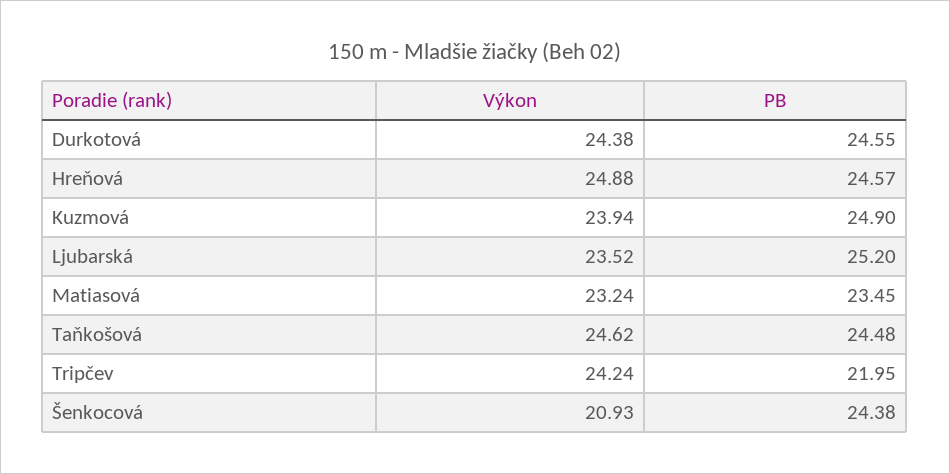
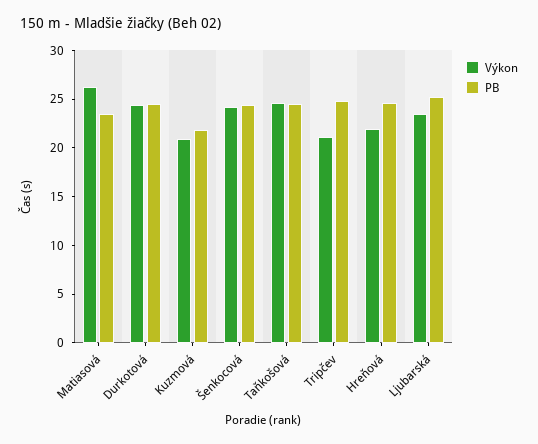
  {
    "Výkon": {
      "Durkotová": 24.38,
-     "Hreňová": 24.88,
+     "Hreňová": 22,
-     "Kuzmová": 23.94,
+     "Kuzmová": 21,
      "Ljubarská": 23.52,
-     "Matiasová": 23.24,
+     "Matiasová": 26,
      "Taňkošová": 24.62,
-     "Tripčev": 24.24,
+     "Tripčev": 21,
-     "Šenkocová": 20.93
+     "Šenkocová": 24
    },
    "PB": {
      "Durkotová": 24.55,
      "Hreňová": 24.57,
-     "Kuzmová": 24.9,
+     "Kuzmová": 22,
      "Ljubarská": 25.2,
      "Matiasová": 23.45,
      "Taňkošová": 24.48,
-     "Tripčev": 21.95,
+     "Tripčev": 25,
      "Šenkocová": 24.38
    }
  }

